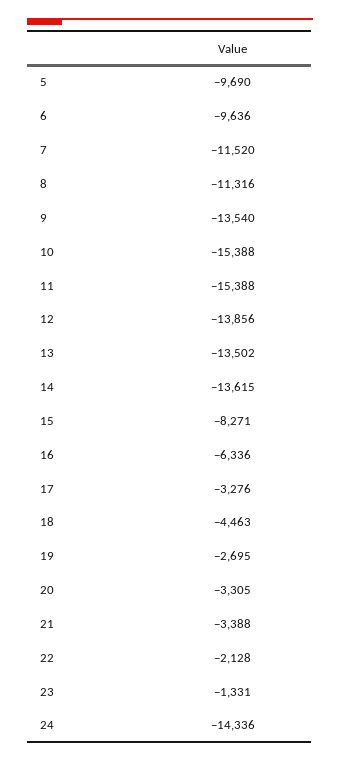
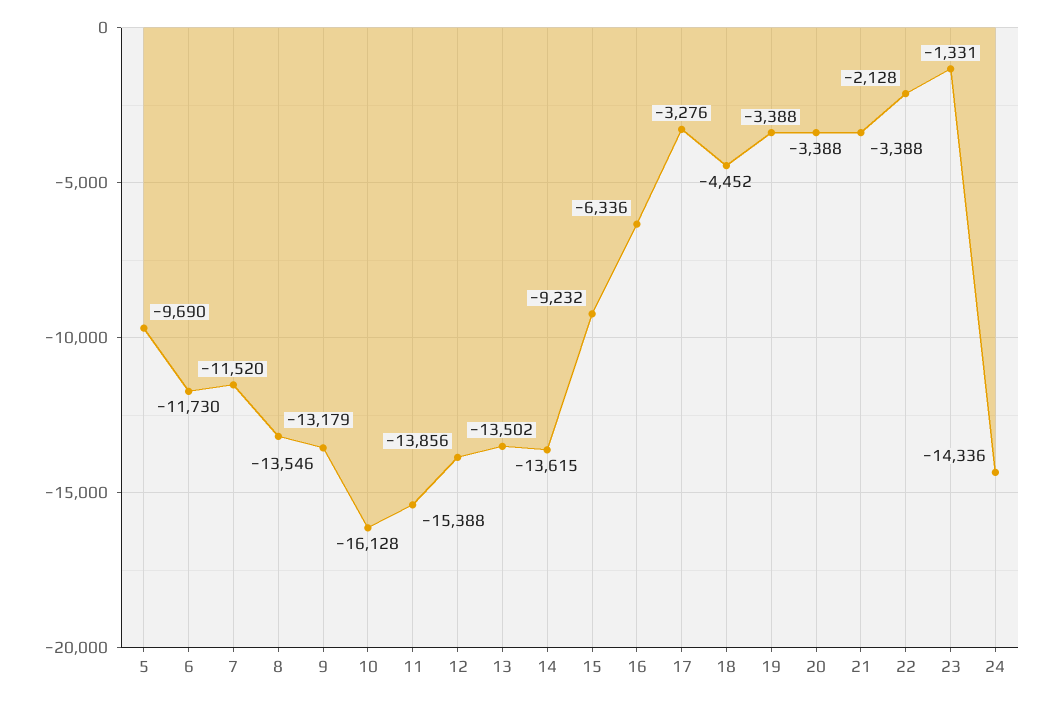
  {
    "5": -9690,
-   "6": -9636,
+   "6": -11730,
    "7": -11520,
-   "8": -11316,
+   "8": -13179,
-   "9": -13540,
+   "9": -13546,
-   "10": -15388,
+   "10": -16128,
    "11": -15388,
    "12": -13856,
    "13": -13502,
    "14": -13615,
-   "15": -8271,
+   "15": -9232,
    "16": -6336,
    "17": -3276,
-   "18": -4463,
+   "18": -4452,
-   "19": -2695,
+   "19": -3388,
-   "20": -3305,
+   "20": -3388,
    "21": -3388,
    "22": -2128,
    "23": -1331,
    "24": -14336
  }

